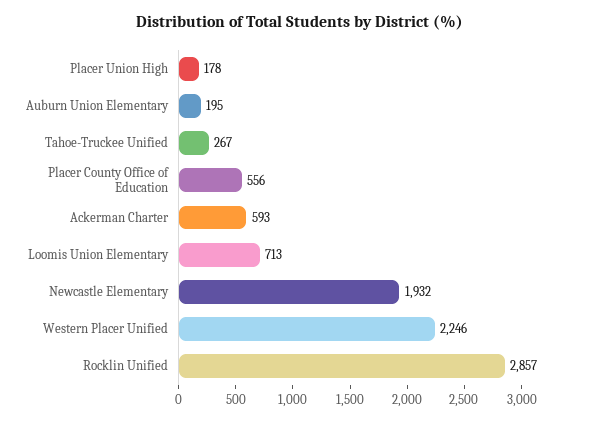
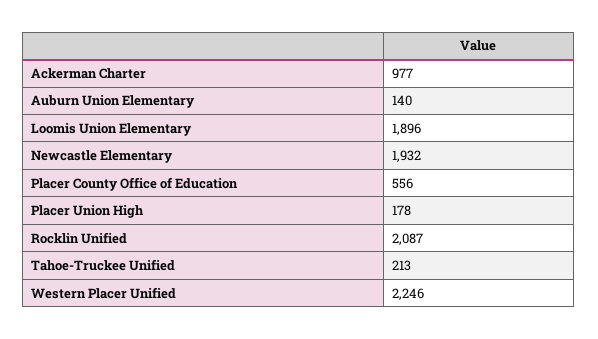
  {
    "Placer Union High": 178,
-   "Auburn Union Elementary": 195,
+   "Auburn Union Elementary": 140,
-   "Tahoe-Truckee Unified": 267,
+   "Tahoe-Truckee Unified": 213,
    "Placer County Office of Education": 556,
-   "Ackerman Charter": 593,
+   "Ackerman Charter": 977,
-   "Loomis Union Elementary": 713,
+   "Loomis Union Elementary": 1896,
    "Newcastle Elementary": 1932,
    "Western Placer Unified": 2246,
-   "Rocklin Unified": 2857
+   "Rocklin Unified": 2087
  }

